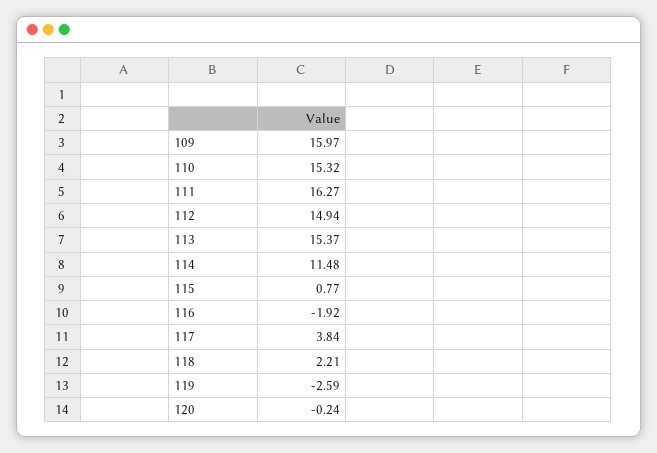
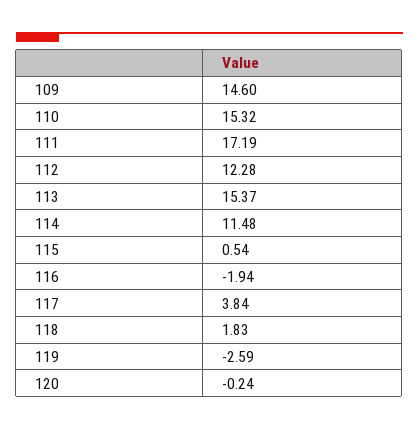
  {
-   "109": 15.97,
+   "109": 14.6,
    "110": 15.32,
-   "111": 16.27,
+   "111": 17.19,
-   "112": 14.94,
+   "112": 12.28,
    "113": 15.37,
    "114": 11.48,
-   "115": 0.77,
+   "115": 0.54,
-   "116": -1.92,
+   "116": -1.94,
    "117": 3.84,
-   "118": 2.21,
+   "118": 1.83,
    "119": -2.59,
    "120": -0.24
  }

